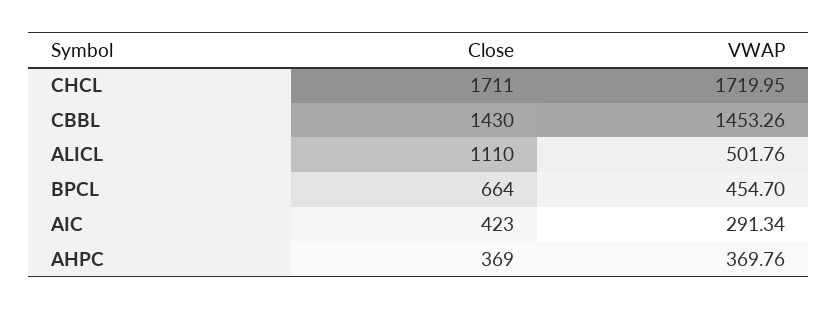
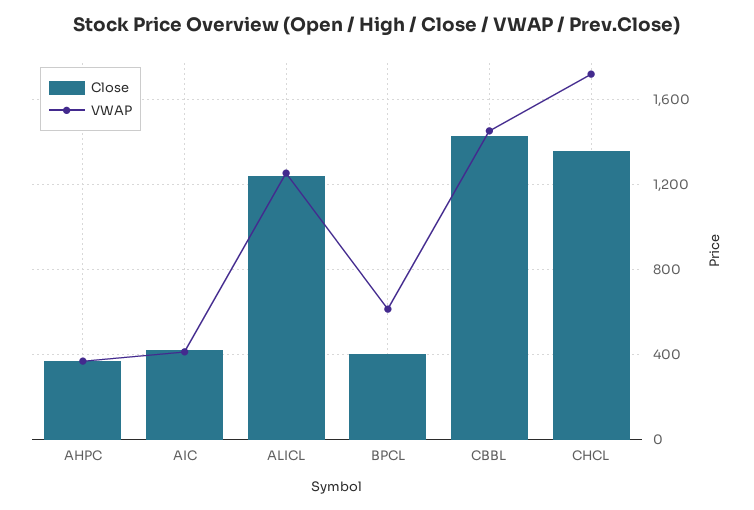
  {
    "Close": {
-     "CHCL": 1711,
+     "CHCL": 1350,
      "CBBL": 1430,
-     "ALICL": 1110,
+     "ALICL": 1250,
-     "BPCL": 664,
+     "BPCL": 400,
      "AIC": 423,
      "AHPC": 369
    },
    "VWAP": {
      "CHCL": 1719.95,
      "CBBL": 1453.26,
-     "ALICL": 501.76,
+     "ALICL": 1250,
-     "BPCL": 454.7,
+     "BPCL": 600,
-     "AIC": 291.34,
+     "AIC": 400,
      "AHPC": 369.76
    }
  }

